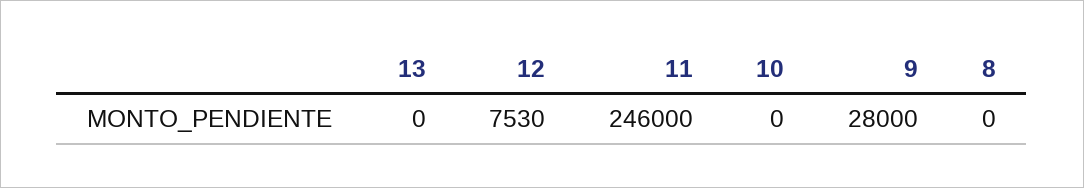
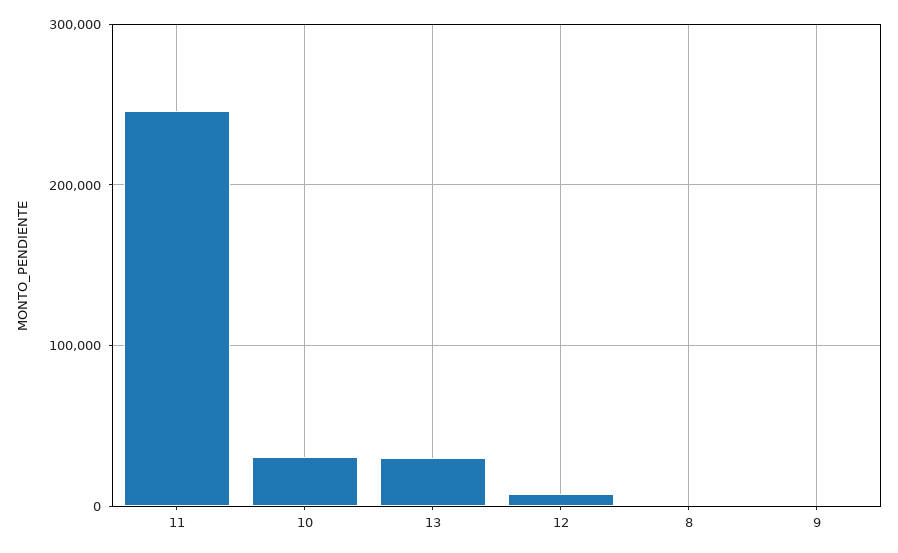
  {
-   "13": 0,
+   "13": 30000,
    "12": 7530,
    "11": 246000,
-   "10": 0,
+   "10": 30000,
-   "9": 28000,
+   "9": 0,
    "8": 0
  }

